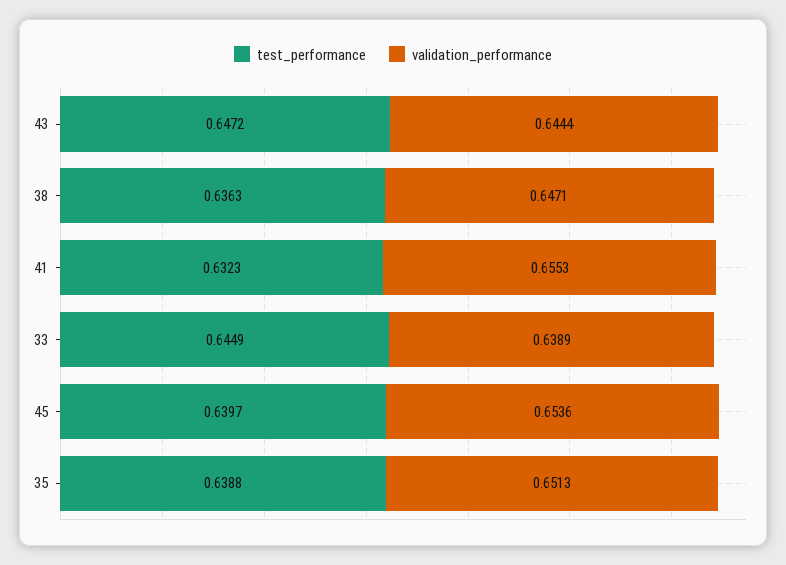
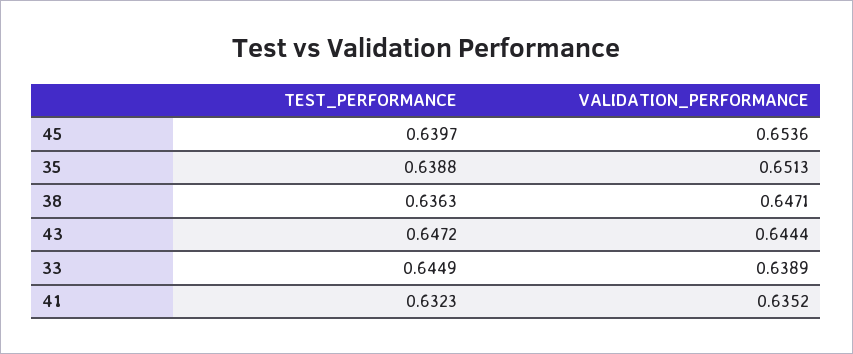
  {
    "test_performance": {
      "43": 0.6472,
      "38": 0.6363,
      "41": 0.6323,
      "33": 0.6449,
      "45": 0.6397,
      "35": 0.6388
    },
    "validation_performance": {
      "43": 0.6444,
      "38": 0.6471,
-     "41": 0.6553,
+     "41": 0.6352,
      "33": 0.6389,
      "45": 0.6536,
      "35": 0.6513
    }
  }

